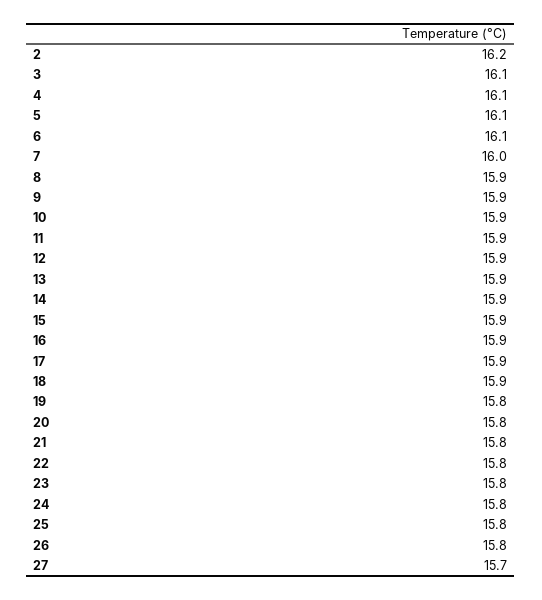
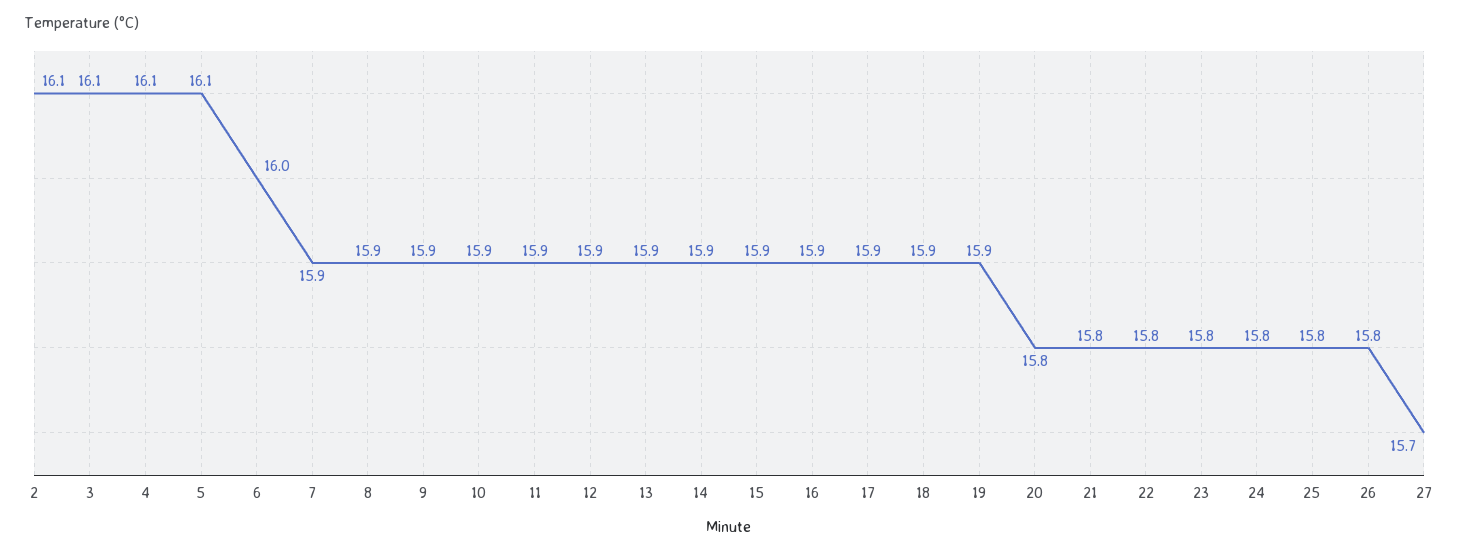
  {
-   "2": 16.2,
+   "2": 16.1,
    "3": 16.1,
    "4": 16.1,
    "5": 16.1,
-   "6": 16.1,
+   "6": 16,
-   "7": 16,
+   "7": 15.9,
    "8": 15.9,
    "9": 15.9,
    "10": 15.9,
    "11": 15.9,
    "12": 15.9,
    "13": 15.9,
    "14": 15.9,
    "15": 15.9,
    "16": 15.9,
    "17": 15.9,
    "18": 15.9,
-   "19": 15.8,
+   "19": 15.9,
    "20": 15.8,
    "21": 15.8,
    "22": 15.8,
    "23": 15.8,
    "24": 15.8,
    "25": 15.8,
    "26": 15.8,
    "27": 15.7
  }

